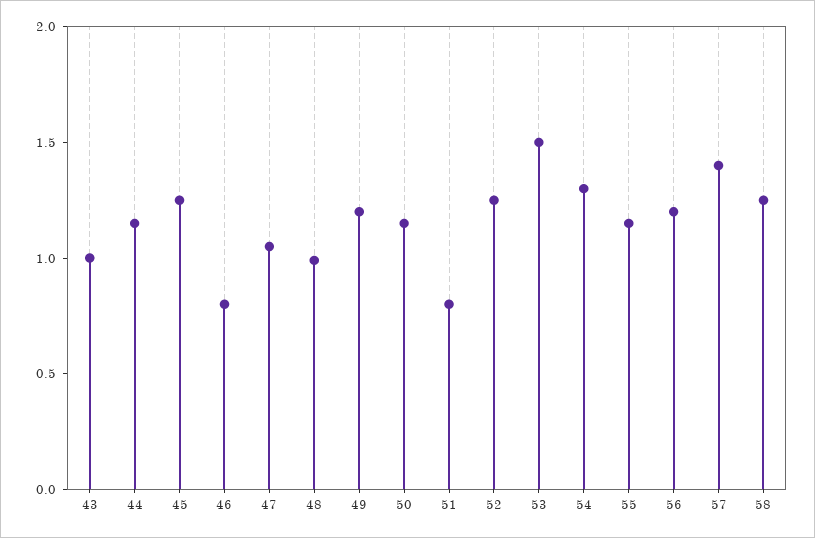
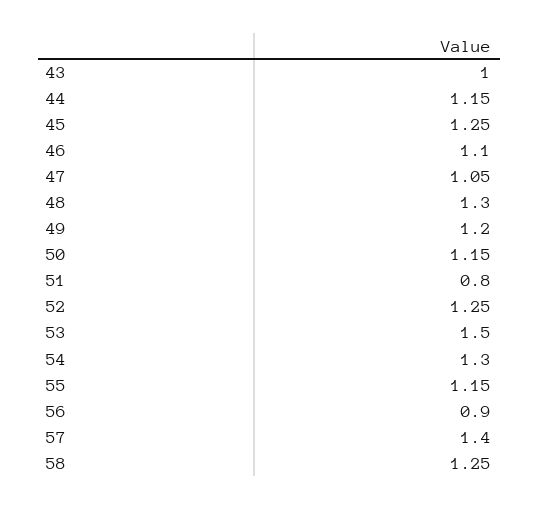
  {
    "43": 1,
    "44": 1.15,
    "45": 1.25,
-   "46": 0.8,
+   "46": 1.1,
    "47": 1.05,
-   "48": 1,
+   "48": 1.3,
    "49": 1.2,
    "50": 1.15,
    "51": 0.8,
    "52": 1.25,
    "53": 1.5,
    "54": 1.3,
    "55": 1.15,
-   "56": 1.2,
+   "56": 0.9,
    "57": 1.4,
    "58": 1.25
  }

